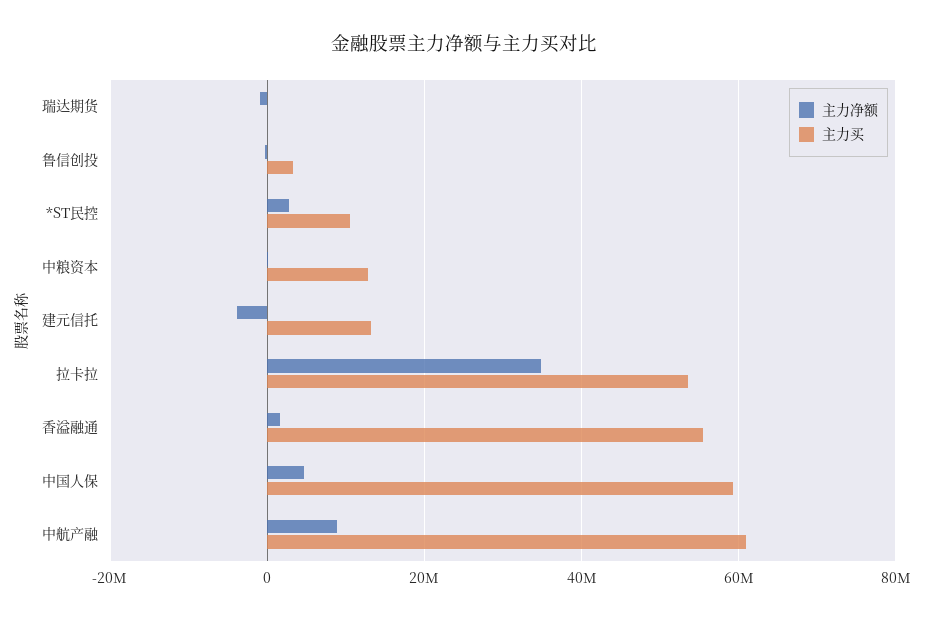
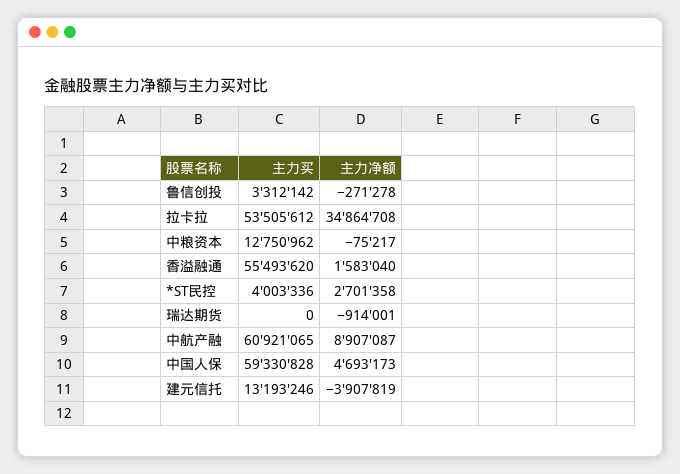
  {
    "主力净额": {
      "瑞达期货": -914001,
      "鲁信创投": -271278,
      "*ST民控": 2701358,
      "中粮资本": -75217,
      "建元信托": -3907819,
      "拉卡拉": 34864708,
      "香溢融通": 1583040,
      "中国人保": 4693173,
      "中航产融": 8907087
    },
    "主力买": {
      "瑞达期货": 0,
      "鲁信创投": 3312142,
-     "*ST民控": 10000000,
+     "*ST民控": 4003336,
      "中粮资本": 12750962,
      "建元信托": 13193246,
      "拉卡拉": 53505612,
      "香溢融通": 55493620,
      "中国人保": 59330828,
      "中航产融": 60921065
    }
  }

